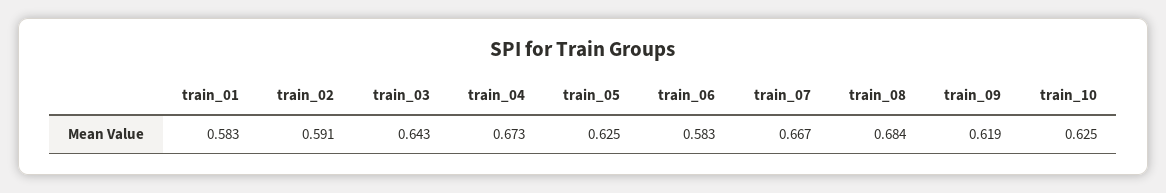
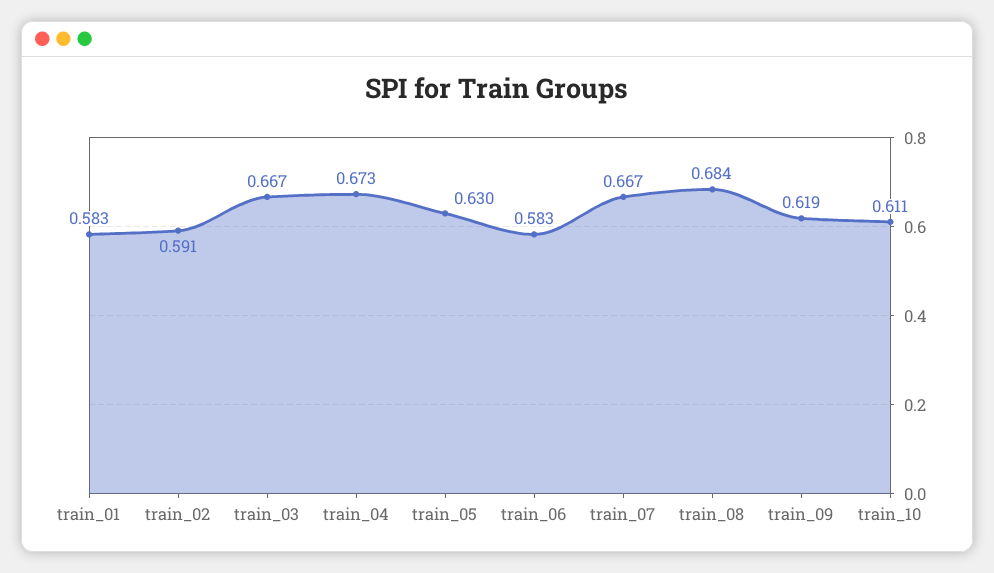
  {
    "train_01": 0.583,
    "train_02": 0.591,
-   "train_03": 0.643,
+   "train_03": 0.667,
    "train_04": 0.673,
-   "train_05": 0.625,
+   "train_05": 0.63,
    "train_06": 0.583,
    "train_07": 0.667,
    "train_08": 0.684,
    "train_09": 0.619,
-   "train_10": 0.625
+   "train_10": 0.611
  }

